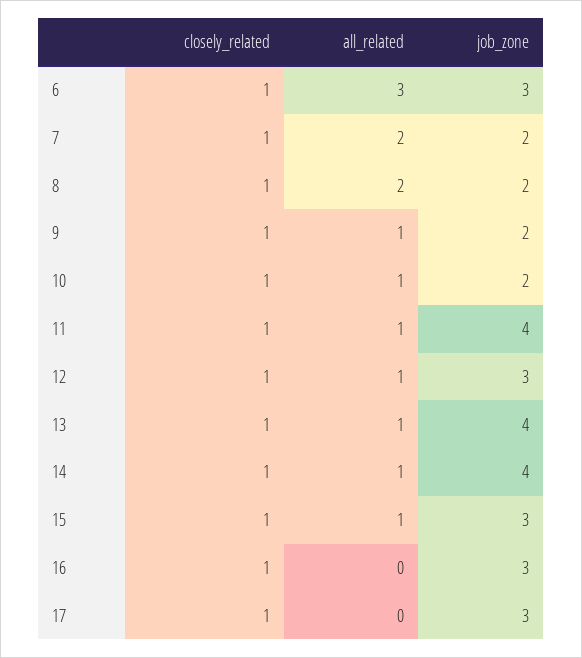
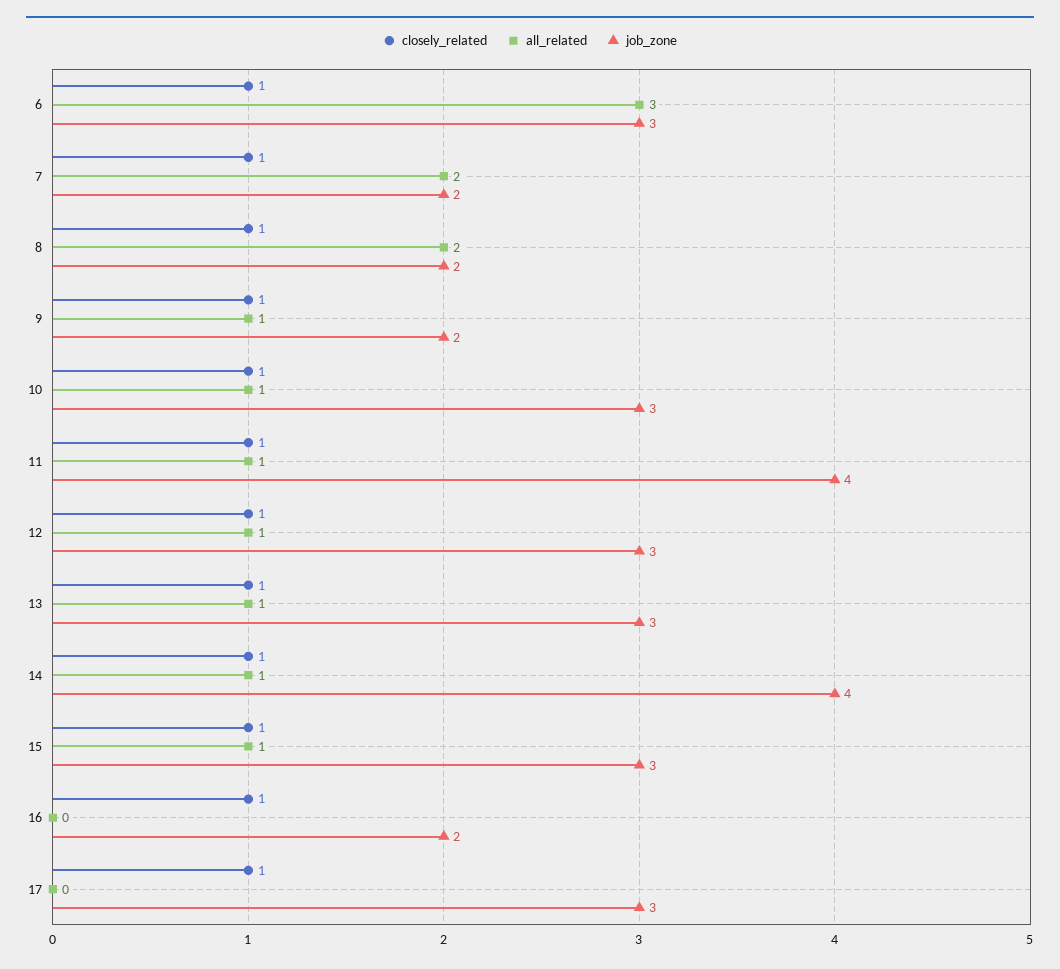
  {
    "closely_related": {
      "6": 1,
      "7": 1,
      "8": 1,
      "9": 1,
      "10": 1,
      "11": 1,
      "12": 1,
      "13": 1,
      "14": 1,
      "15": 1,
      "16": 1,
      "17": 1
    },
    "all_related": {
      "6": 3,
      "7": 2,
      "8": 2,
      "9": 1,
      "10": 1,
      "11": 1,
      "12": 1,
      "13": 1,
      "14": 1,
      "15": 1,
      "16": 0,
      "17": 0
    },
    "job_zone": {
      "6": 3,
      "7": 2,
      "8": 2,
      "9": 2,
-     "10": 2,
+     "10": 3,
      "11": 4,
      "12": 3,
-     "13": 4,
+     "13": 3,
      "14": 4,
      "15": 3,
-     "16": 3,
+     "16": 2,
      "17": 3
    }
  }

